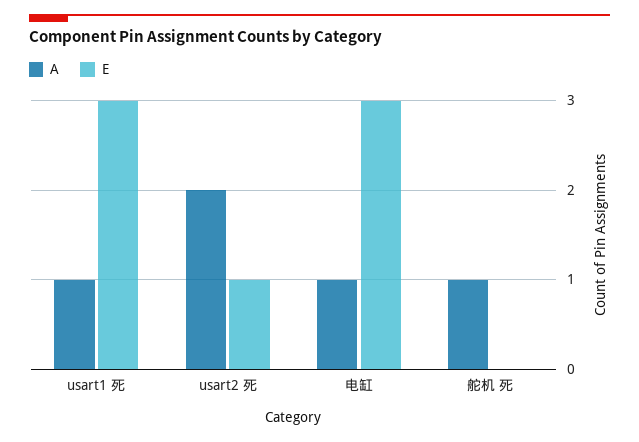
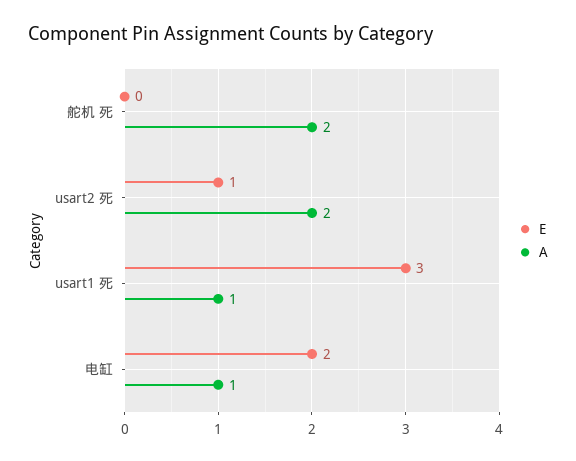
  {
    "A": {
      "usart1 死": 1,
      "usart2 死": 2,
      "电缸": 1,
-     "舵机 死": 1
+     "舵机 死": 2
    },
    "E": {
      "usart1 死": 3,
      "usart2 死": 1,
-     "电缸": 3,
+     "电缸": 2,
      "舵机 死": 0
    }
  }

